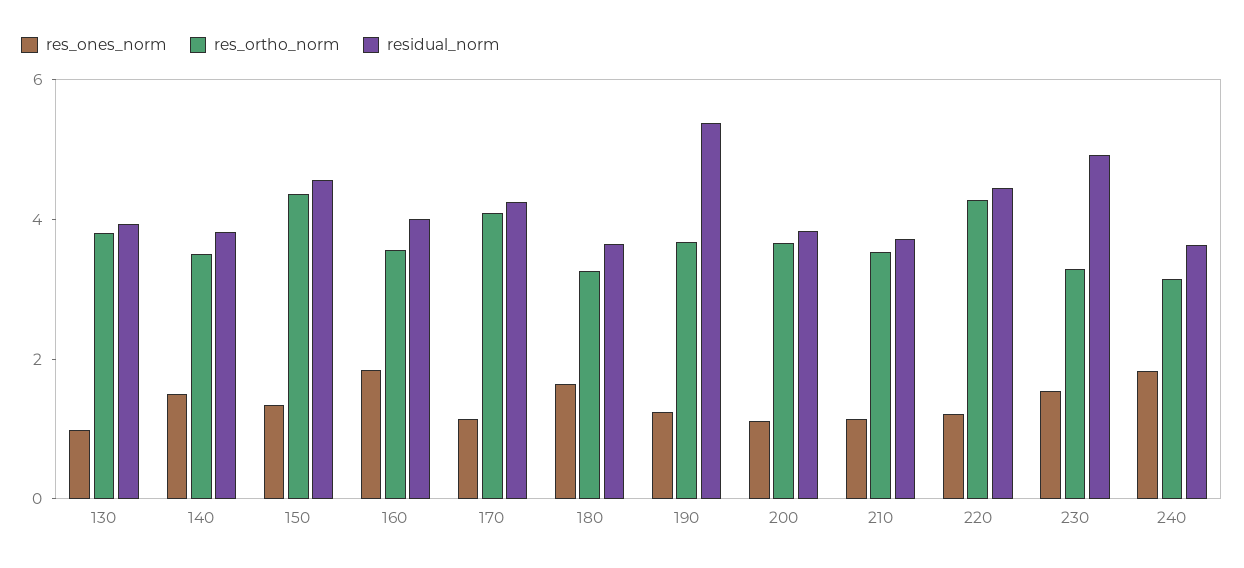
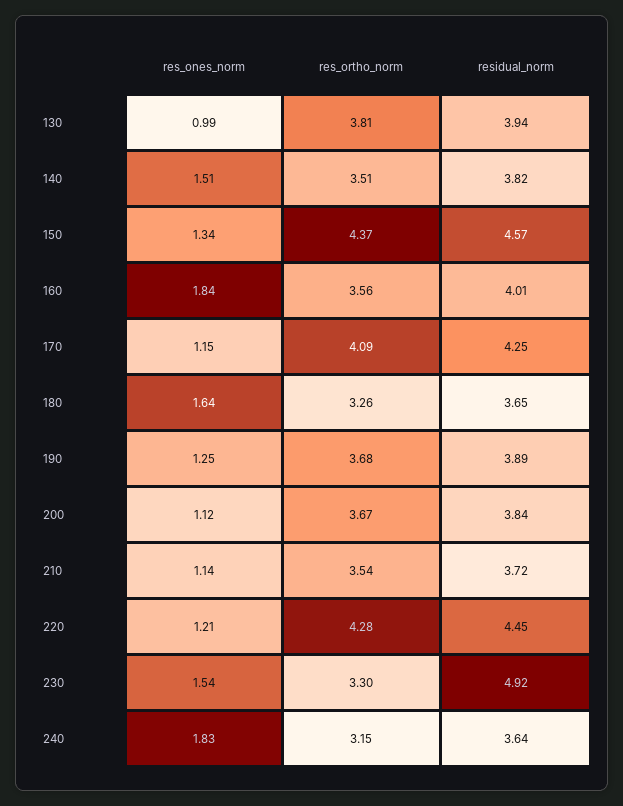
  {
    "res_ones_norm": {
      "130": 0.99,
      "140": 1.51,
      "150": 1.34,
      "160": 1.84,
      "170": 1.15,
      "180": 1.64,
      "190": 1.25,
      "200": 1.12,
      "210": 1.14,
      "220": 1.21,
      "230": 1.54,
      "240": 1.83
    },
    "res_ortho_norm": {
      "130": 3.81,
      "140": 3.51,
      "150": 4.37,
      "160": 3.56,
      "170": 4.09,
      "180": 3.26,
      "190": 3.68,
      "200": 3.67,
      "210": 3.54,
      "220": 4.28,
      "230": 3.3,
      "240": 3.15
    },
    "residual_norm": {
      "130": 3.94,
      "140": 3.82,
      "150": 4.57,
      "160": 4.01,
      "170": 4.25,
      "180": 3.65,
-     "190": 5.5,
+     "190": 3.89,
      "200": 3.84,
      "210": 3.72,
      "220": 4.45,
      "230": 4.92,
      "240": 3.64
    }
  }

